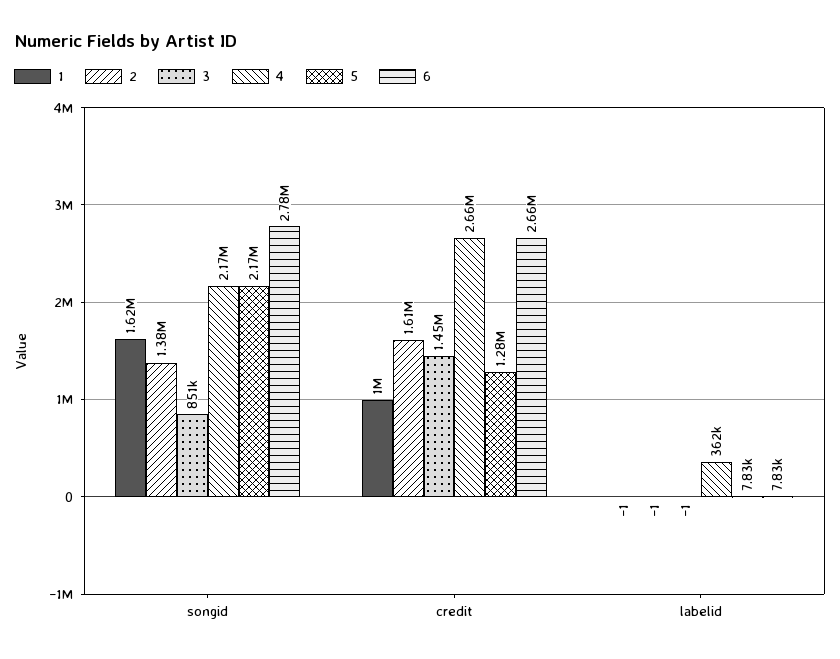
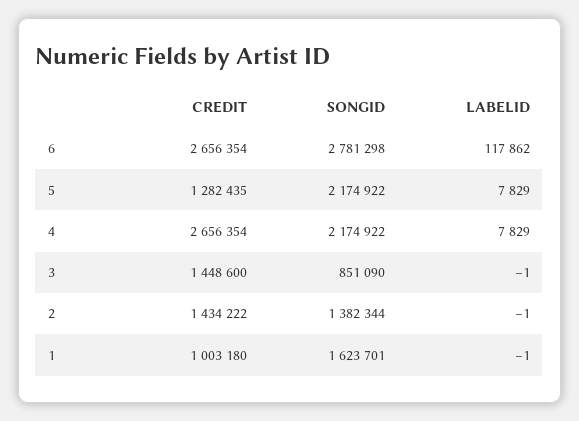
  {
    "1": {
      "songid": 1623701,
      "credit": 1003180,
      "labelid": -1
    },
    "2": {
      "songid": 1382344,
-     "credit": 1610000,
+     "credit": 1434222,
      "labelid": -1
    },
    "3": {
      "songid": 851090,
      "credit": 1448600,
      "labelid": -1
    },
    "4": {
      "songid": 2174922,
      "credit": 2656354,
-     "labelid": 362000
+     "labelid": 7829
    },
    "5": {
      "songid": 2174922,
      "credit": 1282435,
      "labelid": 7829
    },
    "6": {
      "songid": 2781298,
      "credit": 2656354,
-     "labelid": 7830
+     "labelid": 117862
    }
  }

